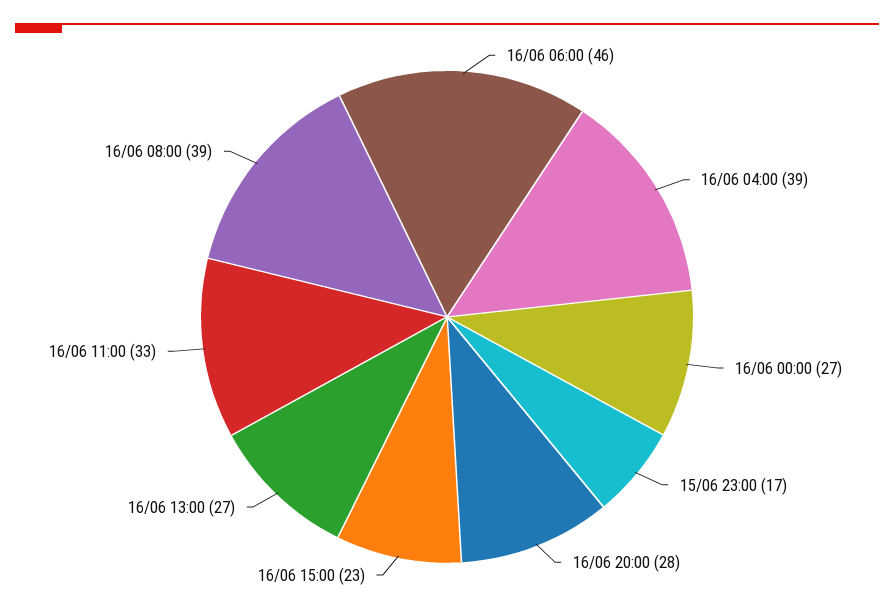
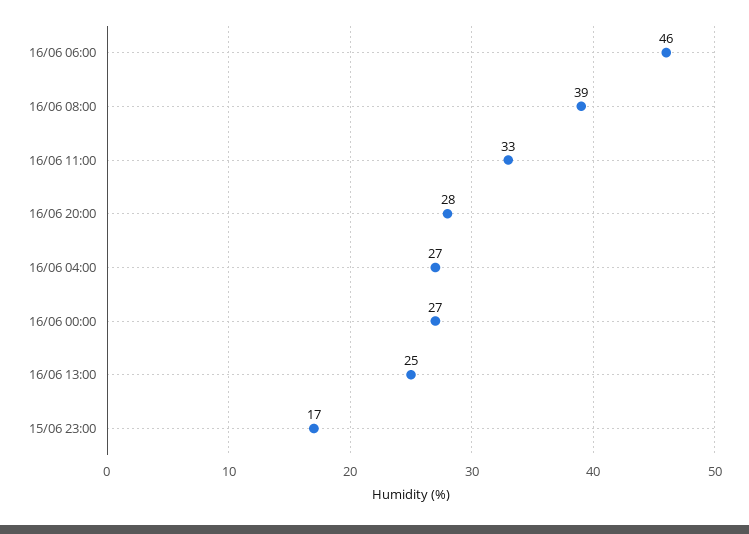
  {
    "16/06 06:00": 46,
-   "16/06 04:00": 39,
+   "16/06 04:00": 27,
    "16/06 00:00": 27,
    "15/06 23:00": 17,
    "16/06 20:00": 28,
-   "16/06 15:00": 23,
-   "16/06 13:00": 27,
+   "16/06 13:00": 25,
    "16/06 11:00": 33,
    "16/06 08:00": 39
  }

